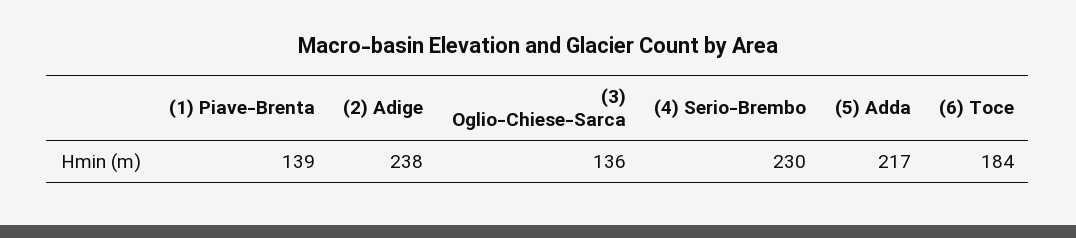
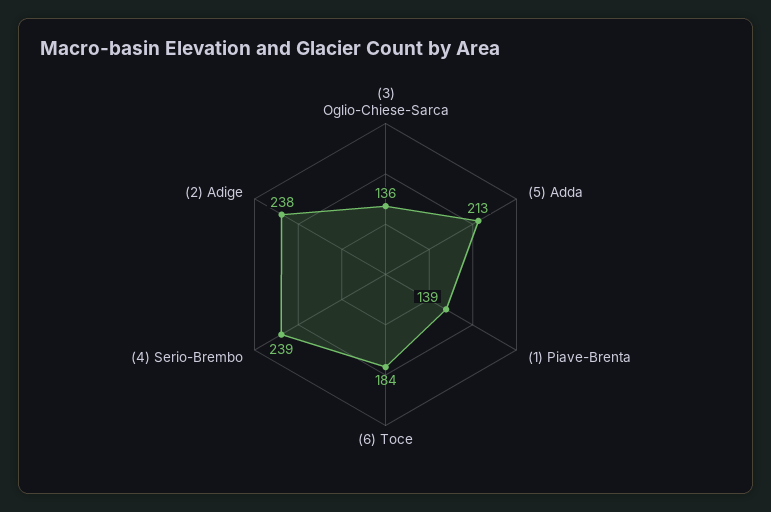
  {
    "(1) Piave-Brenta": 139,
    "(2) Adige": 238,
    "(3) Oglio-Chiese-Sarca": 136,
-   "(4) Serio-Brembo": 230,
+   "(4) Serio-Brembo": 239,
-   "(5) Adda": 217,
+   "(5) Adda": 213,
    "(6) Toce": 184
  }

